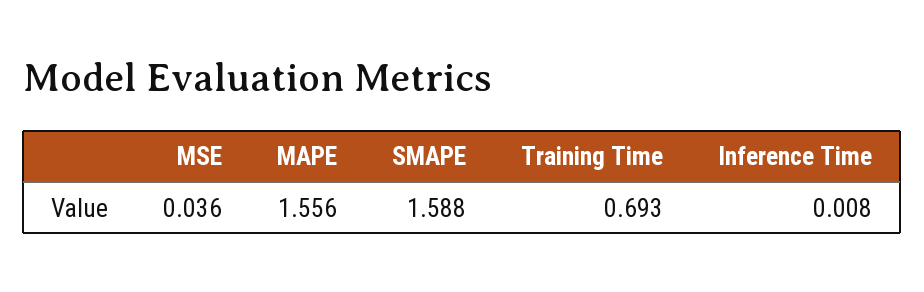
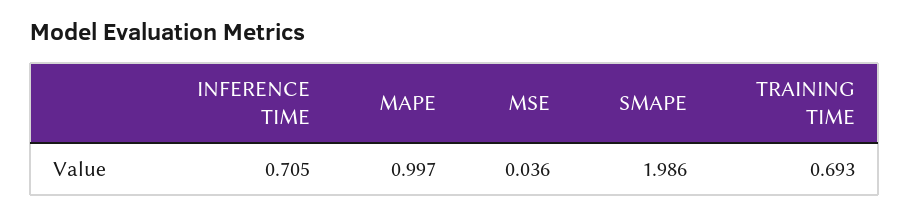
  {
    "MSE": 0.036,
-   "MAPE": 1.556,
+   "MAPE": 0.997,
-   "SMAPE": 1.588,
+   "SMAPE": 1.986,
    "Training Time": 0.693,
-   "Inference Time": 0.008
+   "Inference Time": 0.705
  }

